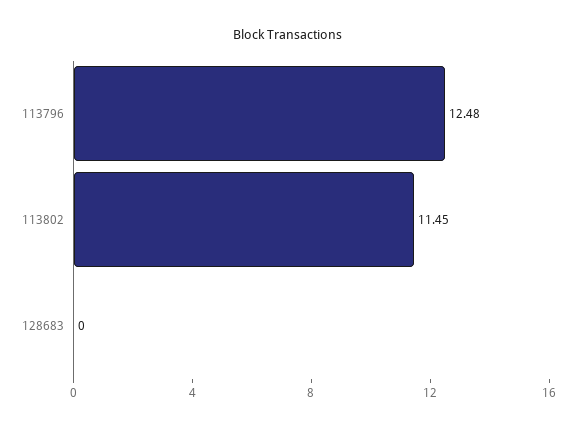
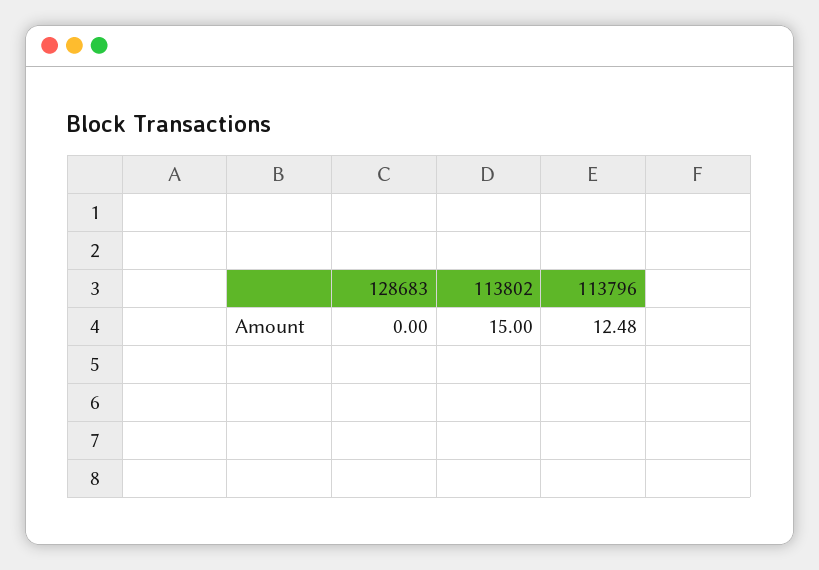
  {
    "113796": 12.48,
-   "113802": 11.45,
+   "113802": 15,
    "128683": 0
  }

